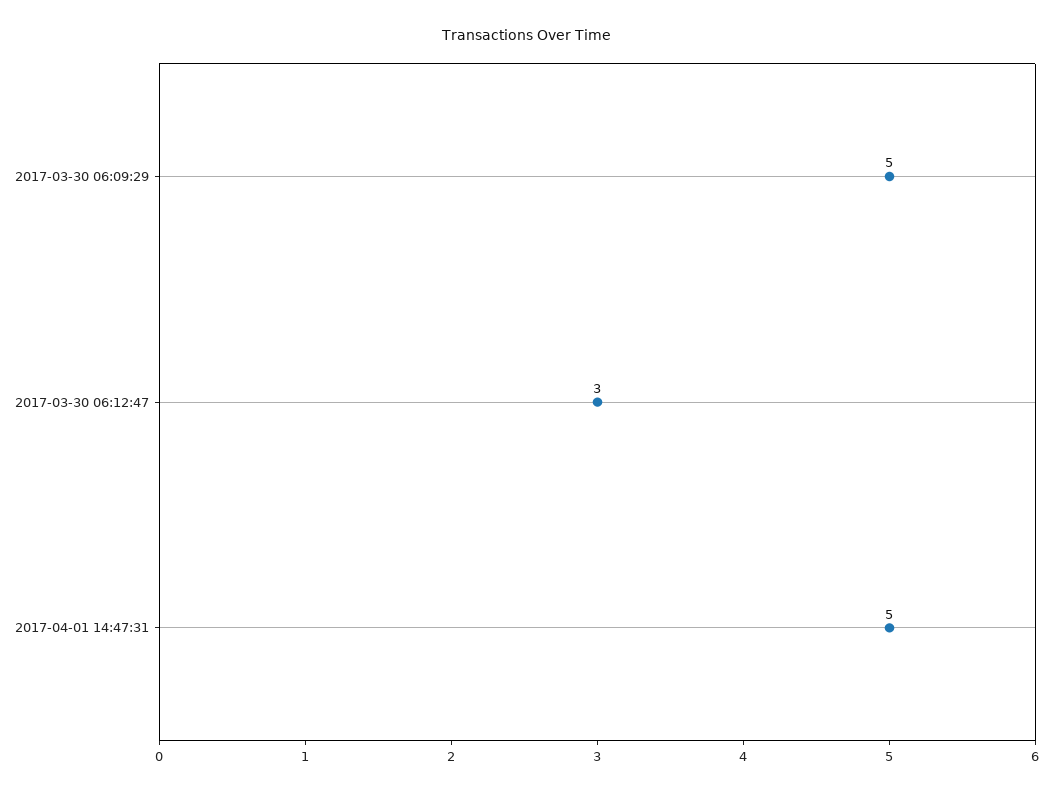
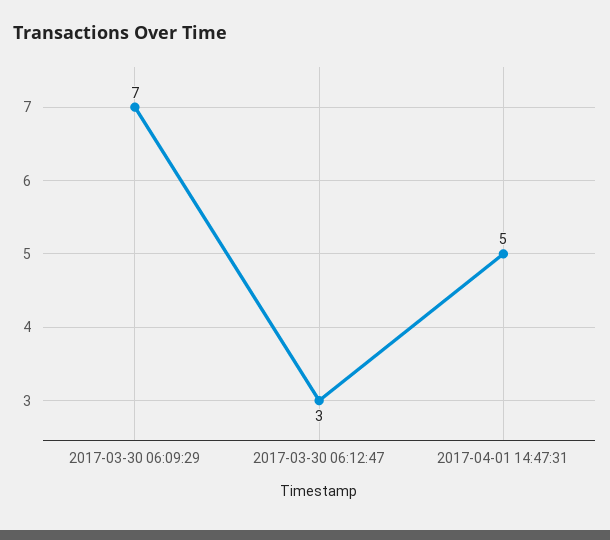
  {
-   "2017-03-30 06:09:29": 5,
+   "2017-03-30 06:09:29": 7,
    "2017-03-30 06:12:47": 3,
    "2017-04-01 14:47:31": 5
  }

